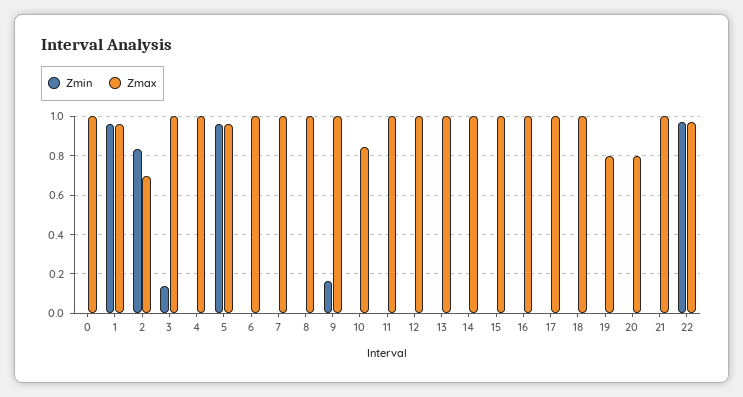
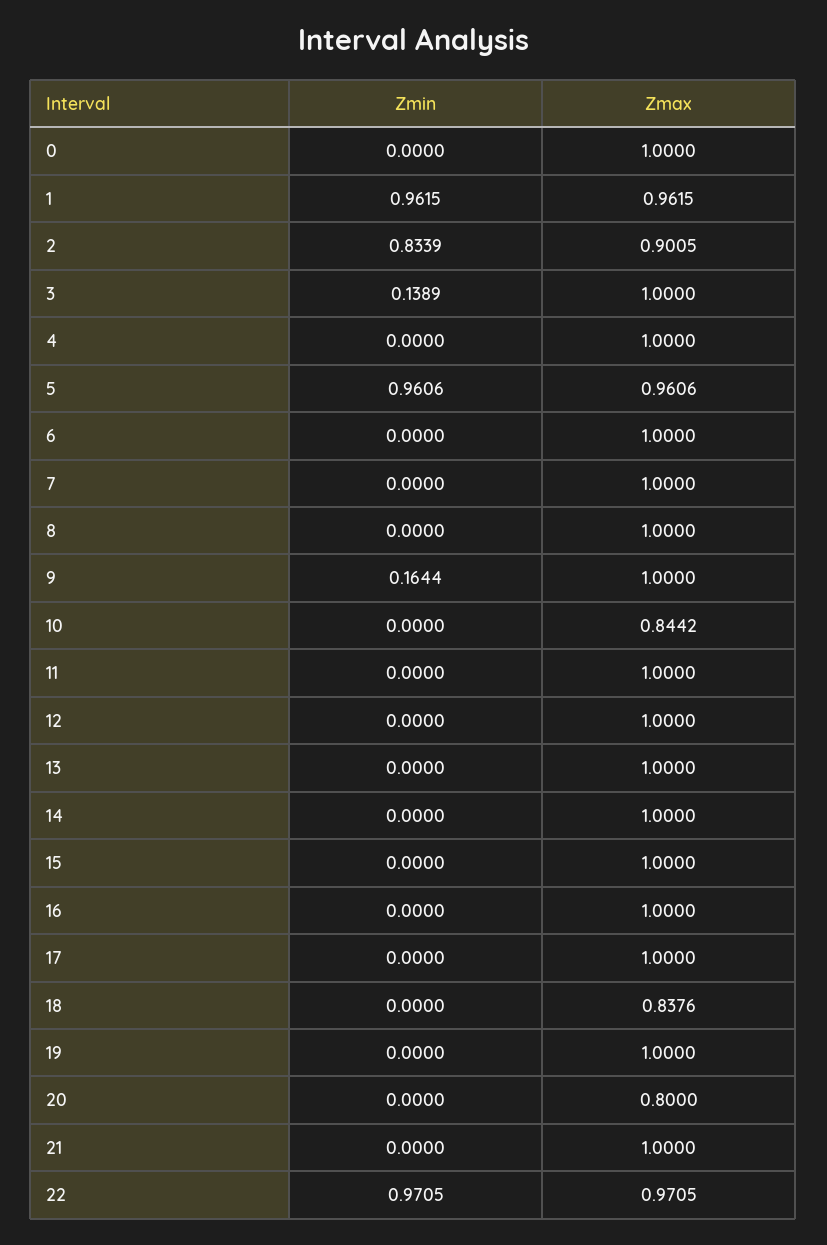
  {
    "Zmin": {
      "0": 0,
      "1": 0.9615,
      "2": 0.8339,
      "3": 0.1389,
      "4": 0,
      "5": 0.9606,
      "6": 0,
      "7": 0,
      "8": 0,
      "9": 0.1644,
      "10": 0,
      "11": 0,
      "12": 0,
      "13": 0,
      "14": 0,
      "15": 0,
      "16": 0,
      "17": 0,
      "18": 0,
      "19": 0,
      "20": 0,
      "21": 0,
      "22": 0.9705
    },
    "Zmax": {
      "0": 1,
      "1": 0.9615,
-     "2": 0.7,
+     "2": 0.9005,
      "3": 1,
      "4": 1,
      "5": 0.9606,
      "6": 1,
      "7": 1,
      "8": 1,
      "9": 1,
      "10": 0.8442,
      "11": 1,
      "12": 1,
      "13": 1,
      "14": 1,
      "15": 1,
      "16": 1,
      "17": 1,
-     "18": 1,
+     "18": 0.8376,
-     "19": 0.8,
+     "19": 1,
      "20": 0.8,
      "21": 1,
      "22": 0.9705
    }
  }

